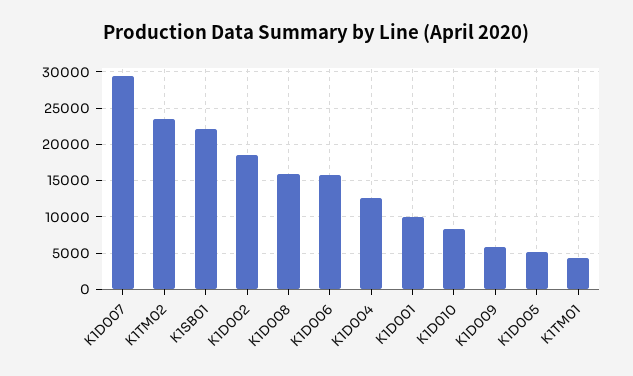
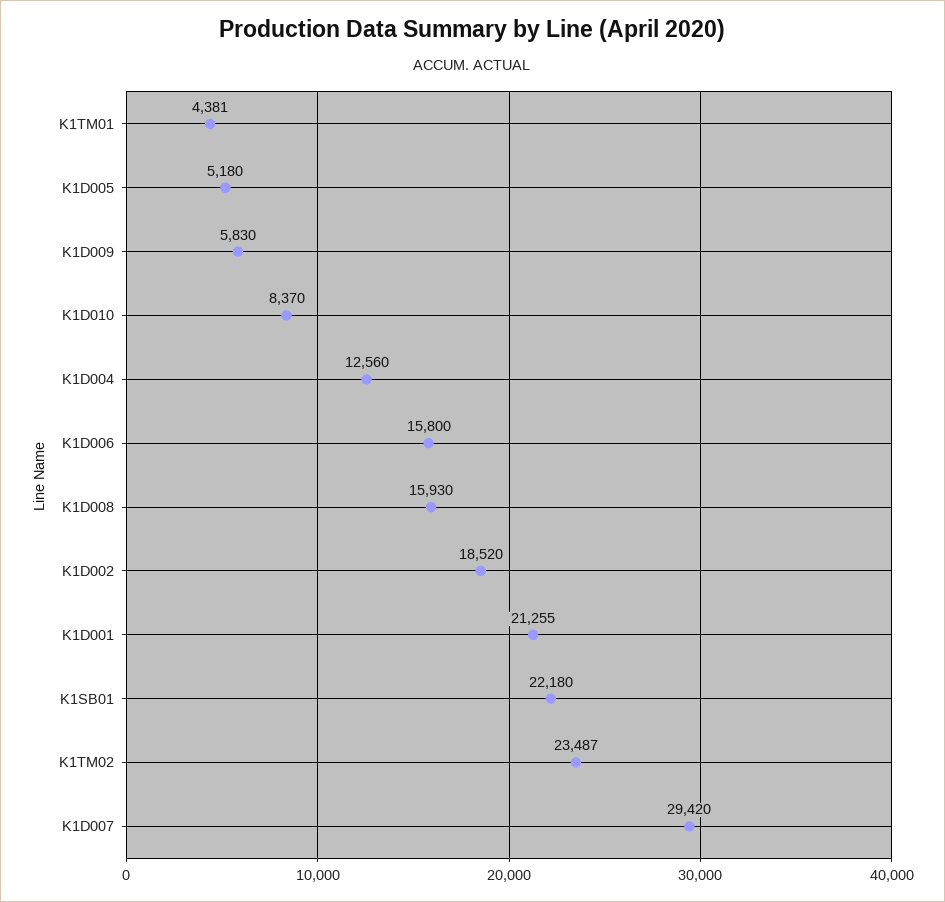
  {
    "K1D007": 29420,
    "K1TM02": 23487,
    "K1SB01": 22180,
    "K1D002": 18520,
    "K1D008": 15930,
    "K1D006": 15800,
    "K1D004": 12560,
-   "K1D001": 10000,
+   "K1D001": 21255,
    "K1D010": 8370,
    "K1D009": 5830,
    "K1D005": 5180,
    "K1TM01": 4381
  }

